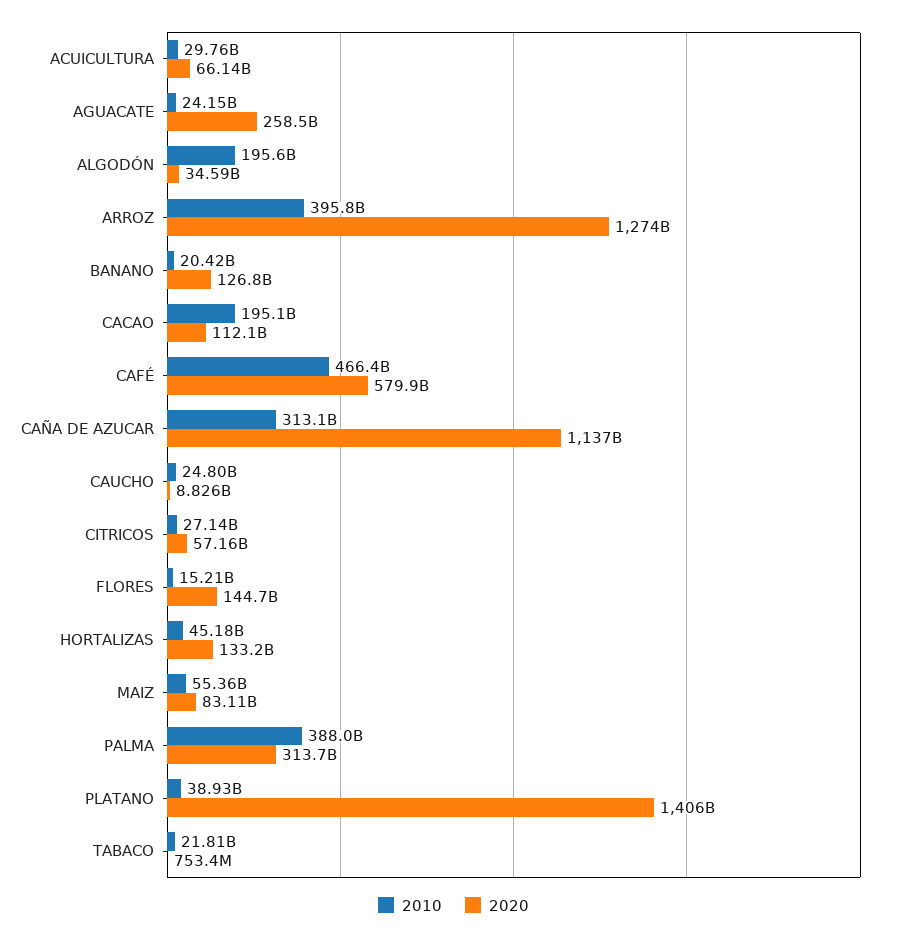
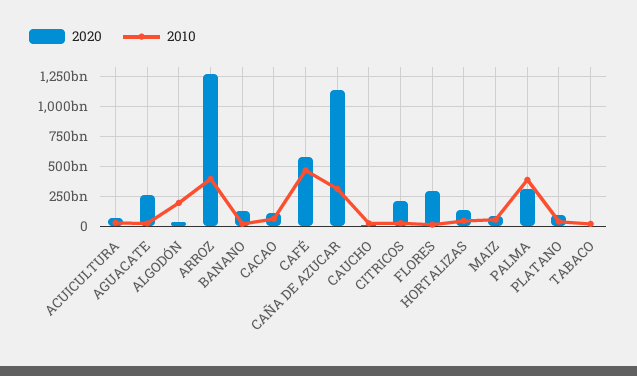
  {
    "2010": {
      "ACUICULTURA": 29760000000,
      "AGUACATE": 24150000000,
      "ALGODÓN": 195600000000,
      "ARROZ": 395800000000,
      "BANANO": 20420000000,
-     "CACAO": 195100000000,
+     "CACAO": 50000000000,
      "CAFÉ": 466400000000,
      "CAÑA DE AZUCAR": 313100000000,
      "CAUCHO": 24800000000,
      "CITRICOS": 27140000000,
      "FLORES": 15210000000,
      "HORTALIZAS": 45180000000,
      "MAIZ": 55360000000,
      "PALMA": 388000000000,
      "PLATANO": 38930000000,
      "TABACO": 21810000000
    },
    "2020": {
      "ACUICULTURA": 66140000000,
      "AGUACATE": 258500000000,
      "ALGODÓN": 34590000000,
      "ARROZ": 1274000000000,
      "BANANO": 126800000000,
      "CACAO": 112100000000,
      "CAFÉ": 579900000000,
      "CAÑA DE AZUCAR": 1137000000000,
      "CAUCHO": 8826000000,
-     "CITRICOS": 57160000000,
+     "CITRICOS": 200000000000,
-     "FLORES": 144700000000,
+     "FLORES": 300000000000,
      "HORTALIZAS": 133200000000,
      "MAIZ": 83110000000,
      "PALMA": 313700000000,
-     "PLATANO": 1406000000000,
+     "PLATANO": 100000000000,
      "TABACO": 753400000
    }
  }

